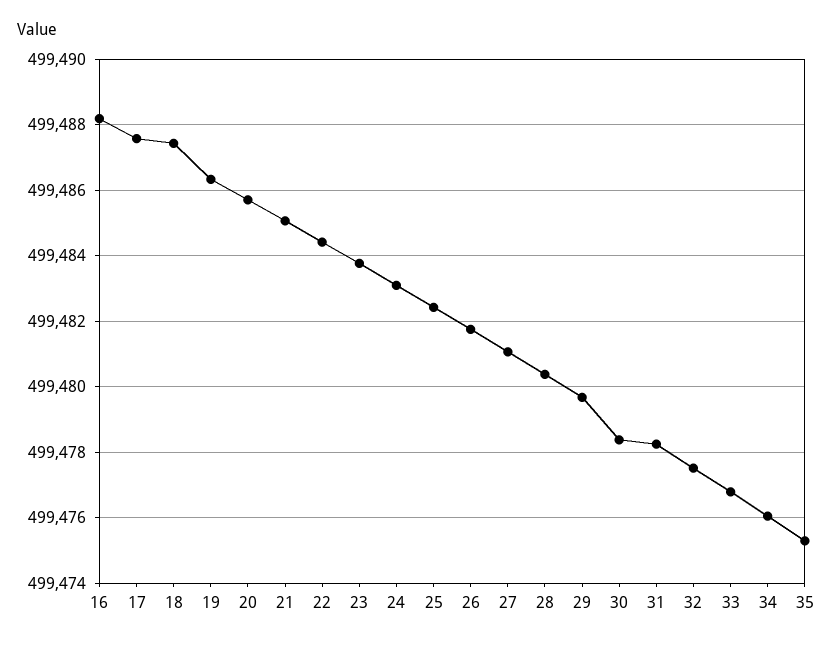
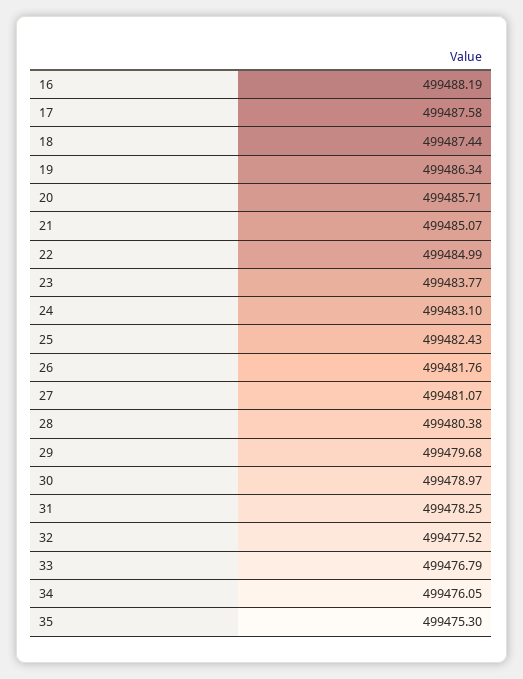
  {
    "16": 499488.19,
    "17": 499487.58,
    "18": 499487.44,
    "19": 499486.34,
    "20": 499485.71,
    "21": 499485.07,
-   "22": 499484.4,
+   "22": 499484.99,
    "23": 499483.77,
    "24": 499483.1,
    "25": 499482.43,
    "26": 499481.76,
    "27": 499481.07,
    "28": 499480.38,
    "29": 499479.68,
-   "30": 499478.4,
+   "30": 499478.97,
    "31": 499478.25,
    "32": 499477.52,
    "33": 499476.79,
    "34": 499476.05,
    "35": 499475.3
  }

